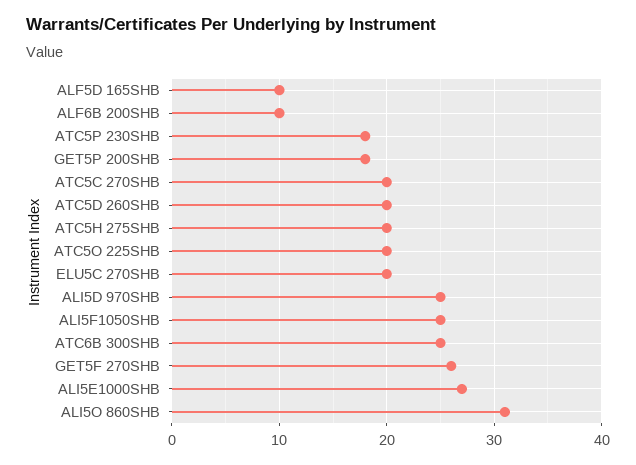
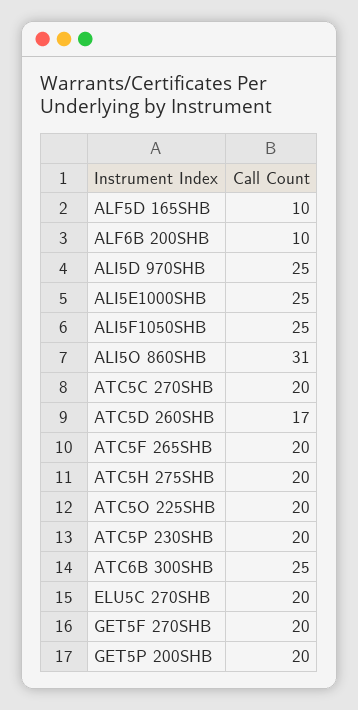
  {
    "ALF5D 165SHB": 10,
    "ALF6B 200SHB": 10,
-   "ATC5P 230SHB": 18,
+   "ATC5P 230SHB": 20,
-   "GET5P 200SHB": 18,
+   "GET5P 200SHB": 20,
    "ATC5C 270SHB": 20,
-   "ATC5D 260SHB": 20,
+   "ATC5D 260SHB": 17,
    "ATC5H 275SHB": 20,
    "ATC5O 225SHB": 20,
    "ELU5C 270SHB": 20,
    "ALI5D 970SHB": 25,
    "ALI5F1050SHB": 25,
    "ATC6B 300SHB": 25,
-   "GET5F 270SHB": 26,
+   "GET5F 270SHB": 20,
-   "ALI5E1000SHB": 27,
+   "ALI5E1000SHB": 25,
-   "ALI5O 860SHB": 31
+   "ALI5O 860SHB": 31,
+   "ATC5F 265SHB": 20
  }

